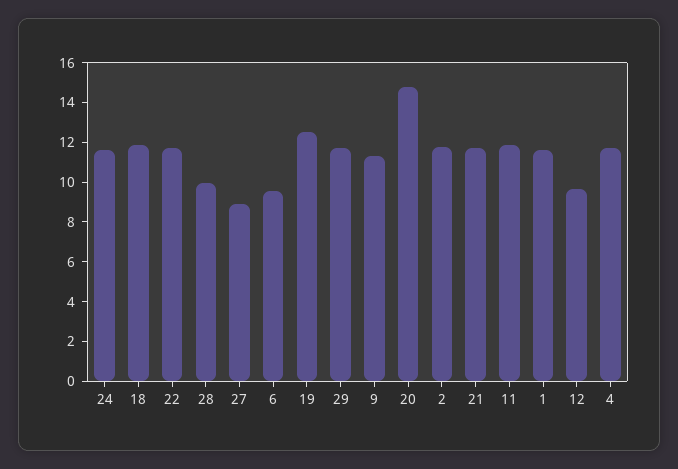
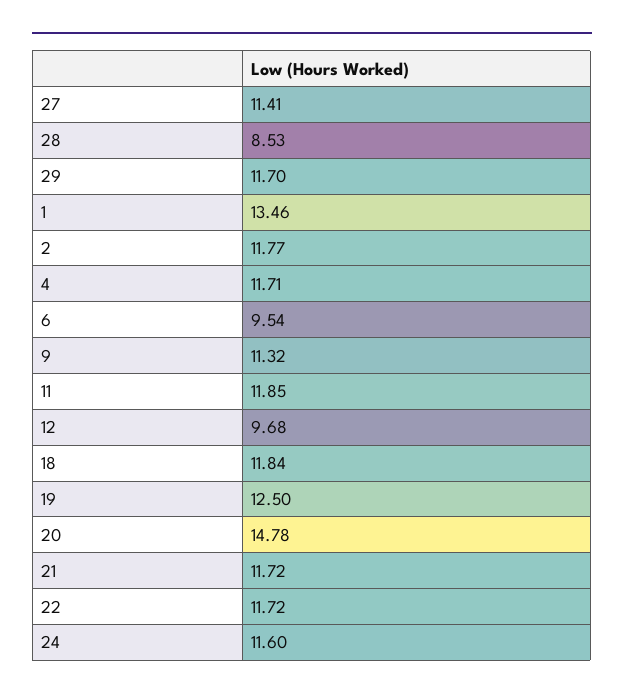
  {
    "24": 11.6,
    "18": 11.84,
    "22": 11.72,
-   "28": 10,
+   "28": 8.53,
-   "27": 9,
+   "27": 11.41,
    "6": 9.54,
    "19": 12.5,
    "29": 11.7,
    "9": 11.32,
    "20": 14.78,
    "2": 11.77,
    "21": 11.72,
    "11": 11.85,
-   "1": 11.5,
+   "1": 13.46,
    "12": 9.68,
    "4": 11.71
  }

